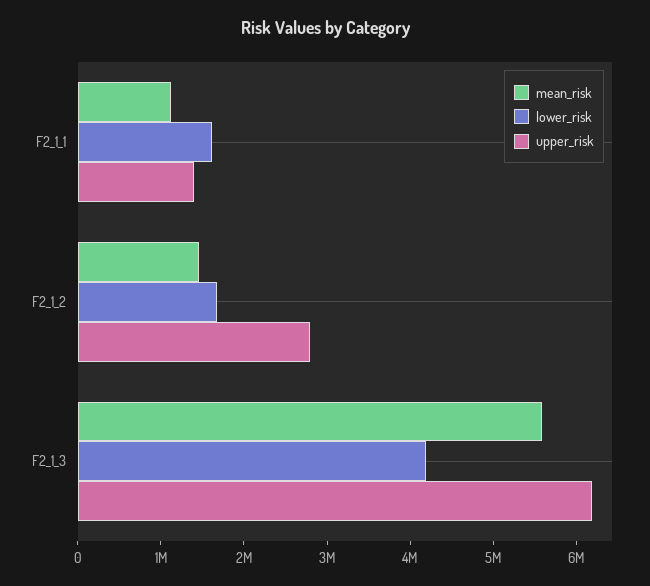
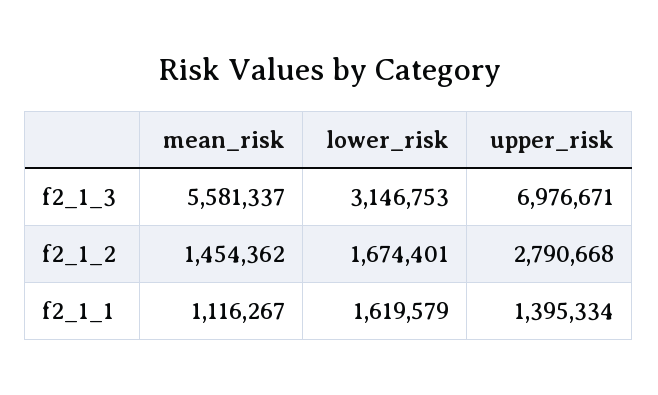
  {
    "mean_risk": {
      "F2_1_1": 1116267,
      "F2_1_2": 1454362,
      "F2_1_3": 5581337
    },
    "lower_risk": {
      "F2_1_1": 1619579,
      "F2_1_2": 1674401,
-     "F2_1_3": 4200000
+     "F2_1_3": 3146753
    },
    "upper_risk": {
      "F2_1_1": 1395334,
      "F2_1_2": 2790668,
-     "F2_1_3": 6200000
+     "F2_1_3": 6976671
    }
  }

